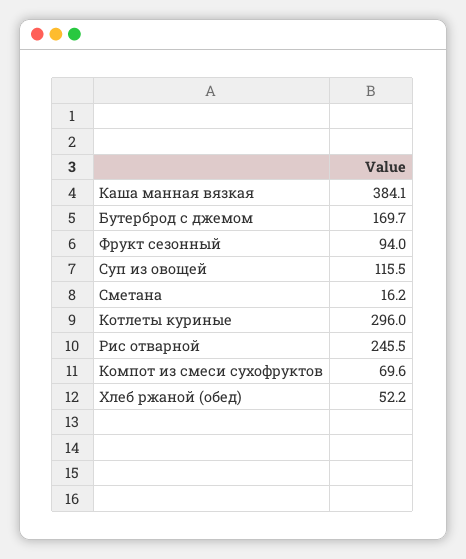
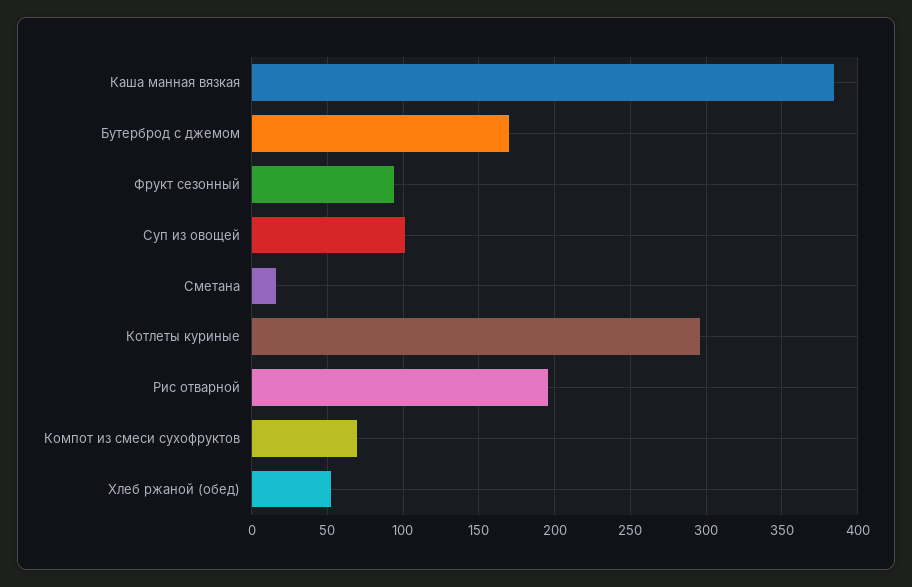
  {
    "Каша манная вязкая": 384.1,
    "Бутерброд с джемом": 169.7,
    "Фрукт сезонный": 94,
-   "Суп из овощей": 115.5,
+   "Суп из овощей": 100,
    "Сметана": 16.2,
    "Котлеты куриные": 296,
-   "Рис отварной": 245.5,
+   "Рис отварной": 195,
    "Компот из смеси сухофруктов": 69.6,
    "Хлеб ржаной (обед)": 52.2
  }

